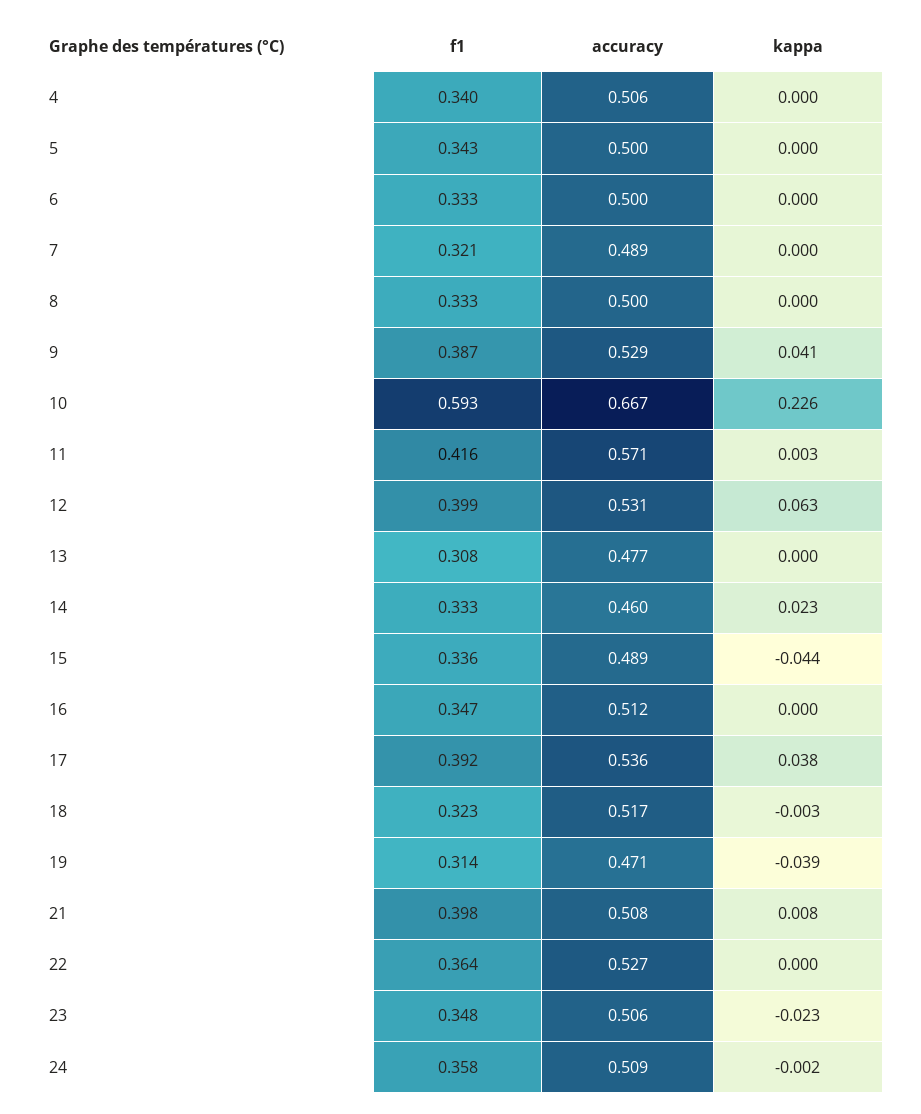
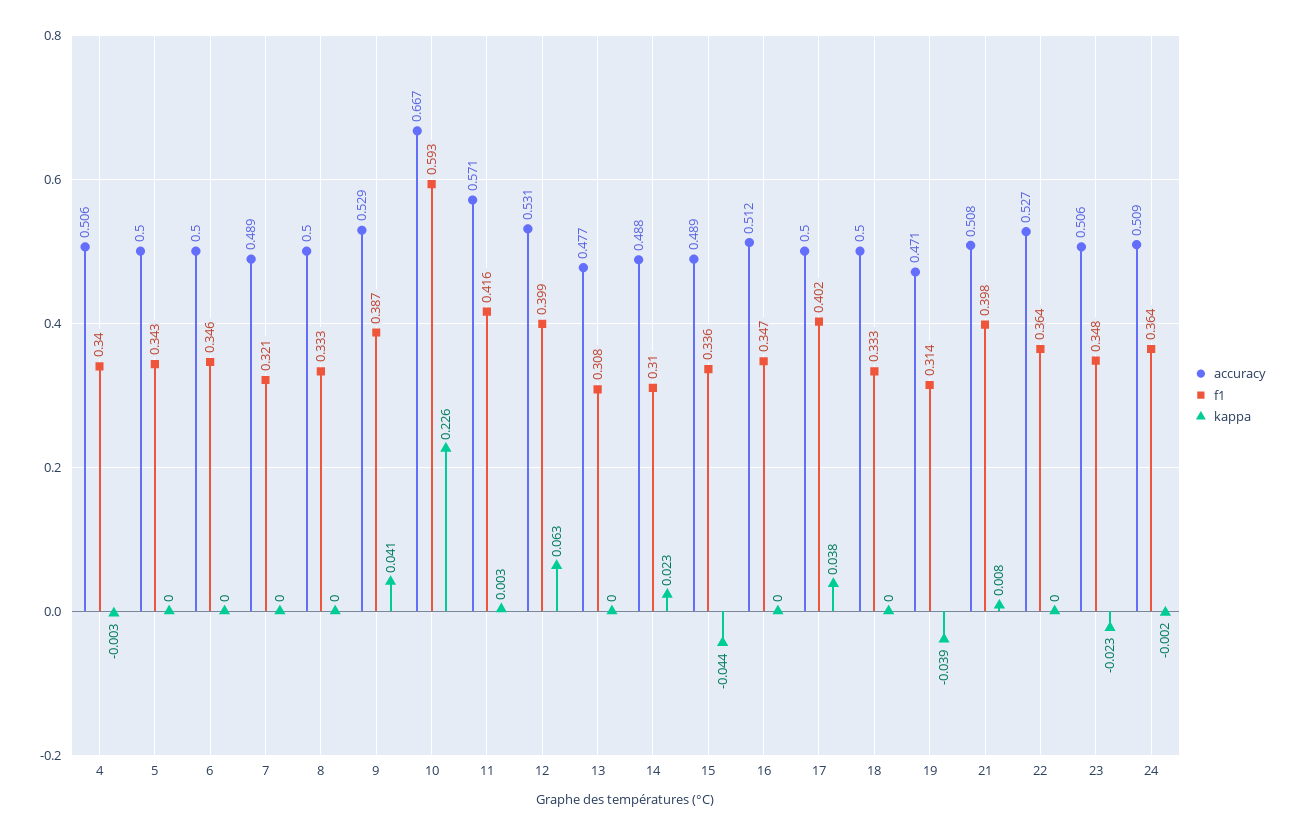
  {
    "f1": {
      "4": 0.34,
      "5": 0.343,
-     "6": 0.333,
+     "6": 0.346,
      "7": 0.321,
      "8": 0.333,
      "9": 0.387,
      "10": 0.593,
      "11": 0.416,
      "12": 0.399,
      "13": 0.308,
-     "14": 0.333,
+     "14": 0.31,
      "15": 0.336,
      "16": 0.347,
-     "17": 0.392,
+     "17": 0.402,
-     "18": 0.323,
+     "18": 0.333,
      "19": 0.314,
      "21": 0.398,
      "22": 0.364,
      "23": 0.348,
-     "24": 0.358
+     "24": 0.364
    },
    "accuracy": {
      "4": 0.506,
      "5": 0.5,
      "6": 0.5,
      "7": 0.489,
      "8": 0.5,
      "9": 0.529,
      "10": 0.667,
      "11": 0.571,
      "12": 0.531,
      "13": 0.477,
-     "14": 0.46,
+     "14": 0.488,
      "15": 0.489,
      "16": 0.512,
-     "17": 0.536,
+     "17": 0.5,
-     "18": 0.517,
+     "18": 0.5,
      "19": 0.471,
      "21": 0.508,
      "22": 0.527,
      "23": 0.506,
      "24": 0.509
    },
    "kappa": {
-     "4": 0,
+     "4": -0.003,
      "5": 0,
      "6": 0,
      "7": 0,
      "8": 0,
      "9": 0.041,
      "10": 0.226,
      "11": 0.003,
      "12": 0.063,
      "13": 0,
      "14": 0.023,
      "15": -0.044,
      "16": 0,
      "17": 0.038,
-     "18": -0.003,
+     "18": 0,
      "19": -0.039,
      "21": 0.008,
      "22": 0,
      "23": -0.023,
      "24": -0.002
    }
  }

